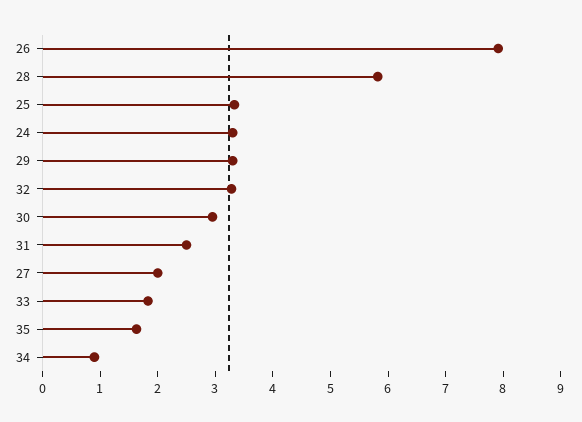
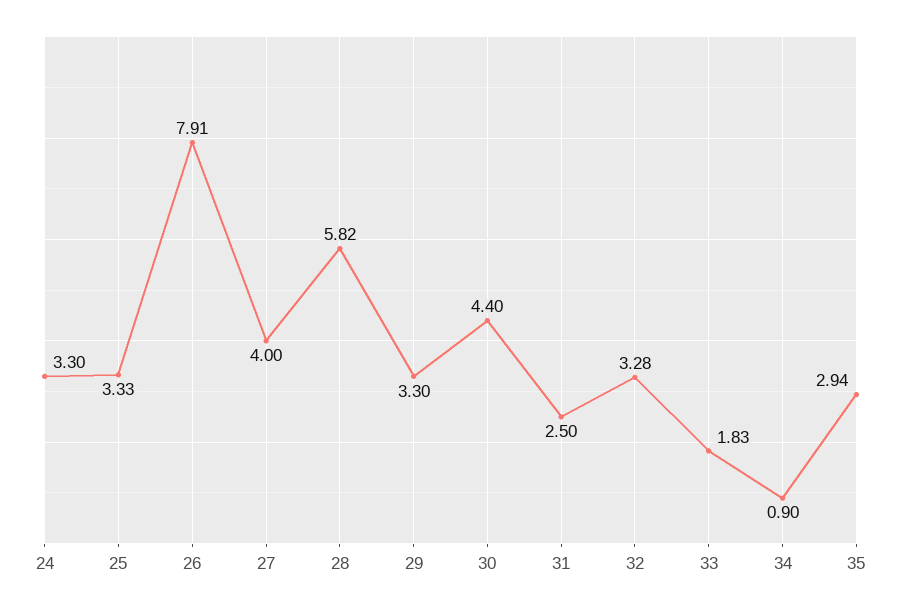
  {
    "26": 7.91,
    "28": 5.82,
    "25": 3.33,
    "24": 3.3,
    "29": 3.3,
    "32": 3.28,
-   "30": 3,
+   "30": 4.4,
    "31": 2.5,
-   "27": 2,
+   "27": 4,
    "33": 1.83,
-   "35": 1.6,
+   "35": 2.94,
    "34": 0.9
  }

